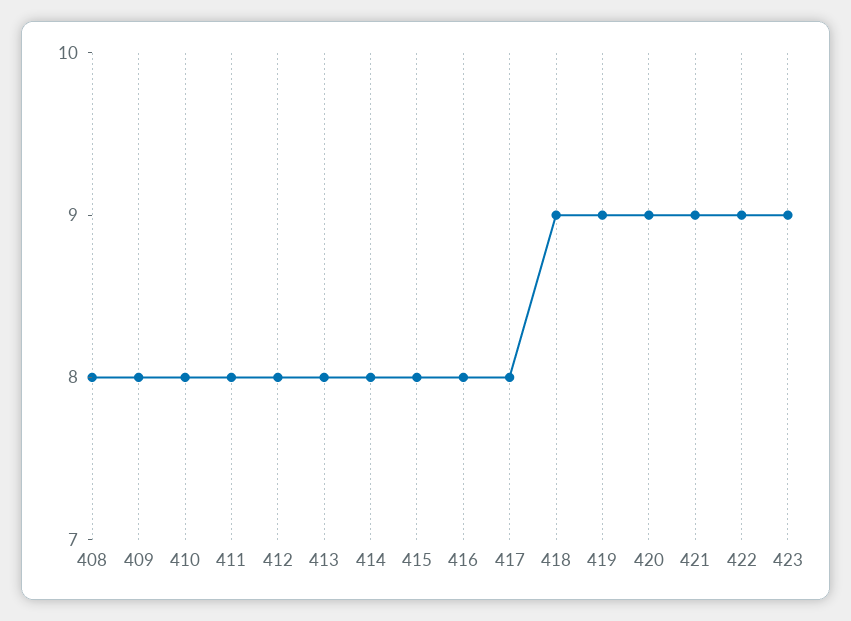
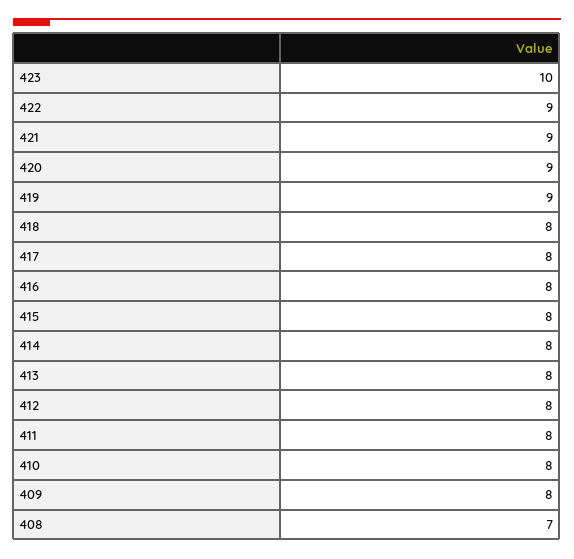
  {
-   "408": 8,
+   "408": 7,
    "409": 8,
    "410": 8,
    "411": 8,
    "412": 8,
    "413": 8,
    "414": 8,
    "415": 8,
    "416": 8,
    "417": 8,
-   "418": 9,
+   "418": 8,
    "419": 9,
    "420": 9,
    "421": 9,
    "422": 9,
-   "423": 9
+   "423": 10
  }

